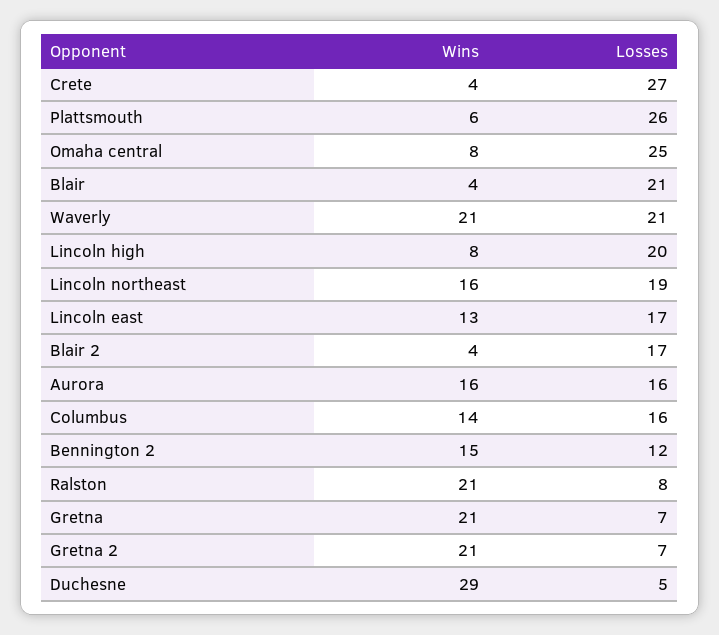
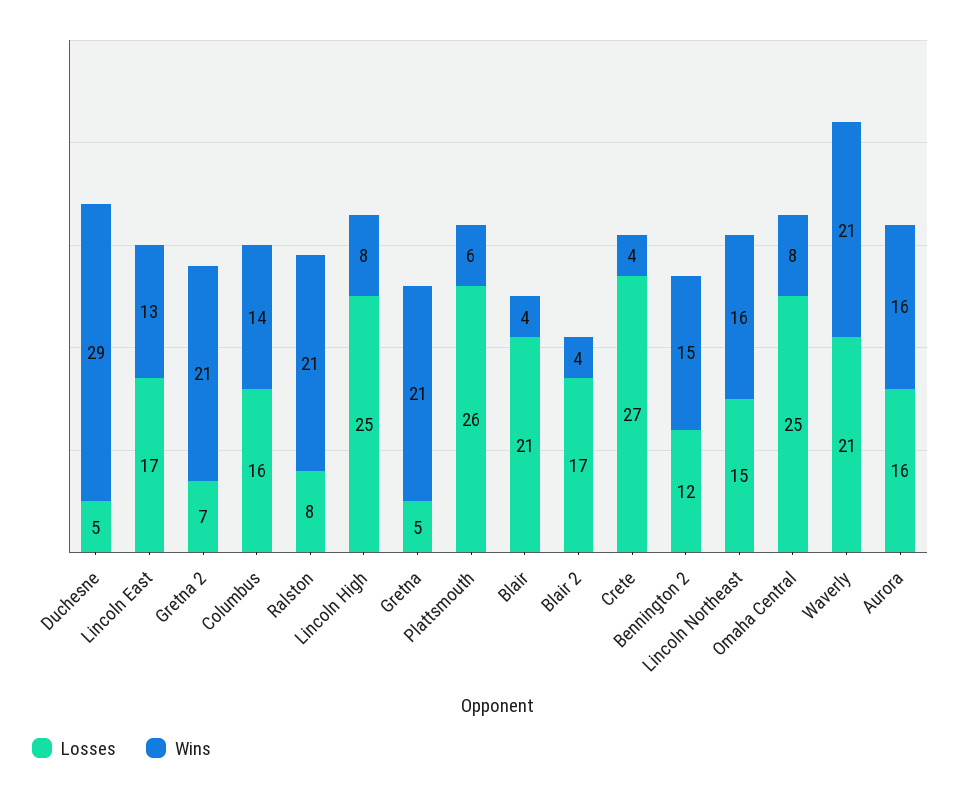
  {
    "Wins": {
      "Crete": 4,
      "Plattsmouth": 6,
      "Omaha central": 8,
      "Blair": 4,
      "Waverly": 21,
      "Lincoln high": 8,
      "Lincoln northeast": 16,
      "Lincoln east": 13,
      "Blair 2": 4,
      "Aurora": 16,
      "Columbus": 14,
      "Bennington 2": 15,
      "Ralston": 21,
      "Gretna": 21,
      "Gretna 2": 21,
      "Duchesne": 29
    },
    "Losses": {
      "Crete": 27,
      "Plattsmouth": 26,
      "Omaha central": 25,
      "Blair": 21,
      "Waverly": 21,
-     "Lincoln high": 20,
+     "Lincoln high": 25,
-     "Lincoln northeast": 19,
+     "Lincoln northeast": 15,
      "Lincoln east": 17,
      "Blair 2": 17,
      "Aurora": 16,
      "Columbus": 16,
      "Bennington 2": 12,
      "Ralston": 8,
-     "Gretna": 7,
+     "Gretna": 5,
      "Gretna 2": 7,
      "Duchesne": 5
    }
  }

